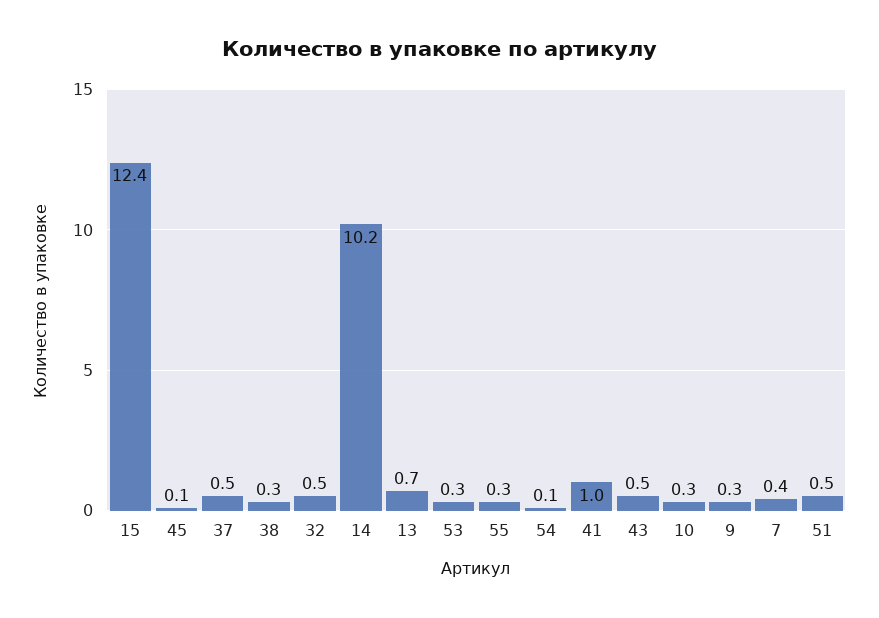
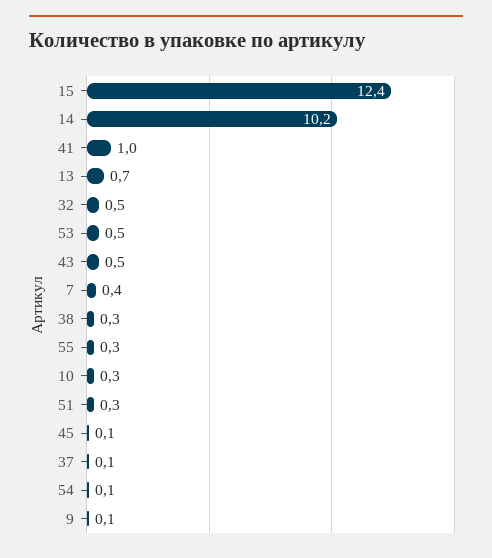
  {
    "15": 12.4,
    "45": 0.1,
-   "37": 0.5,
+   "37": 0.1,
    "38": 0.3,
    "32": 0.5,
    "14": 10.2,
    "13": 0.7,
-   "53": 0.3,
+   "53": 0.5,
    "55": 0.3,
    "54": 0.1,
    "41": 1,
    "43": 0.5,
    "10": 0.3,
-   "9": 0.3,
+   "9": 0.1,
    "7": 0.4,
-   "51": 0.5
+   "51": 0.3
  }

